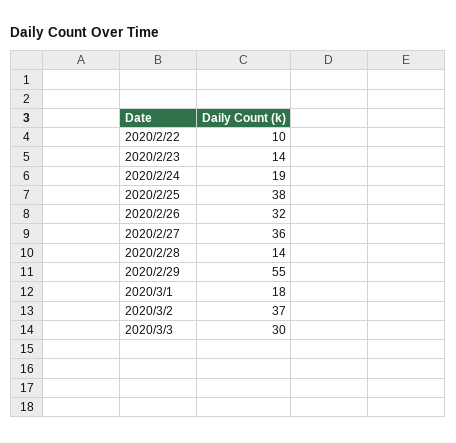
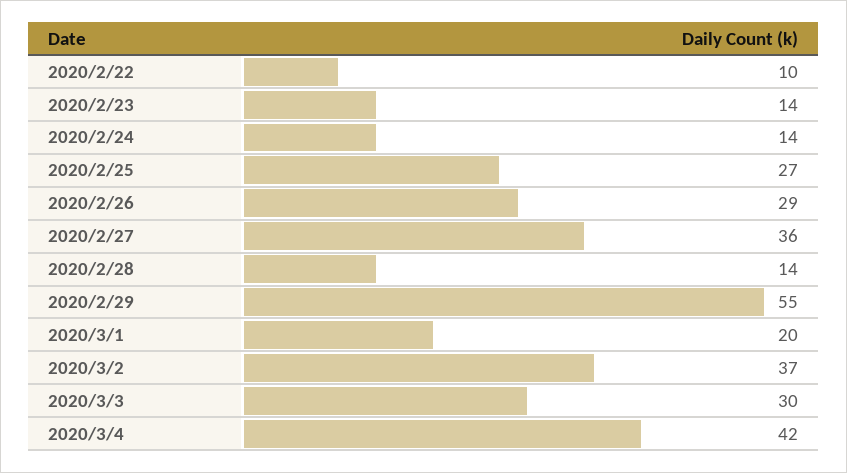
  {
    "2020/2/22": 10,
    "2020/2/23": 14,
-   "2020/2/24": 19,
+   "2020/2/24": 14,
-   "2020/2/25": 38,
+   "2020/2/25": 27,
-   "2020/2/26": 32,
+   "2020/2/26": 29,
    "2020/2/27": 36,
    "2020/2/28": 14,
    "2020/2/29": 55,
-   "2020/3/1": 18,
+   "2020/3/1": 20,
    "2020/3/2": 37,
-   "2020/3/3": 30
+   "2020/3/3": 30,
+   "2020/3/4": 42
  }

